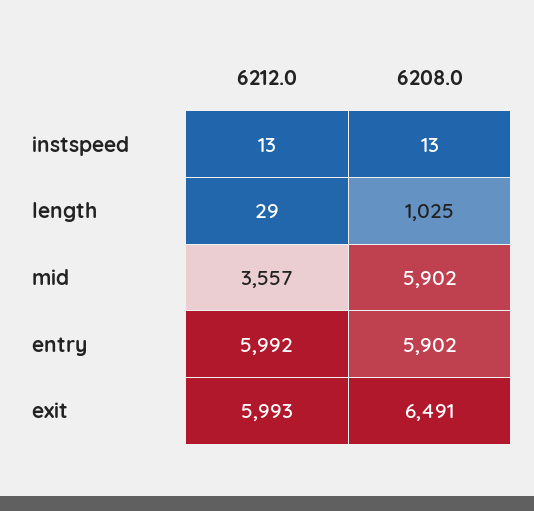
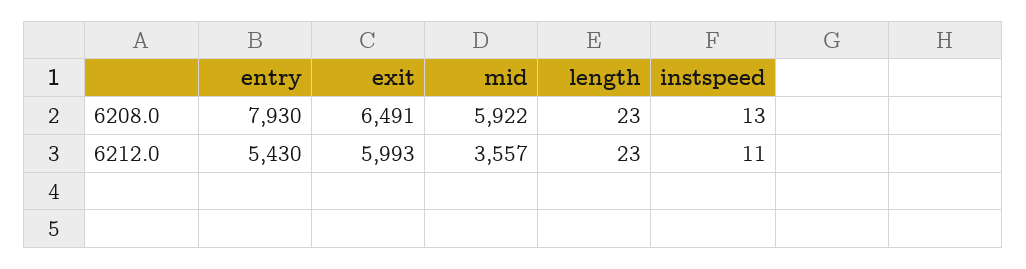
  {
    "6212.0": {
-     "instspeed": 13,
+     "instspeed": 11,
-     "length": 29,
+     "length": 23,
      "mid": 3557,
-     "entry": 5992,
+     "entry": 5430,
      "exit": 5993
    },
    "6208.0": {
      "instspeed": 13,
-     "length": 1025,
+     "length": 23,
-     "mid": 5902,
+     "mid": 5922,
-     "entry": 5902,
+     "entry": 7930,
      "exit": 6491
    }
  }

